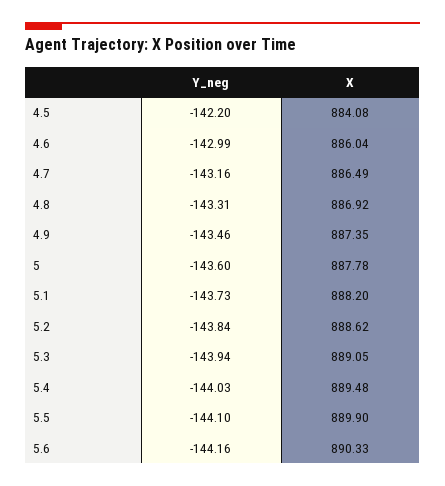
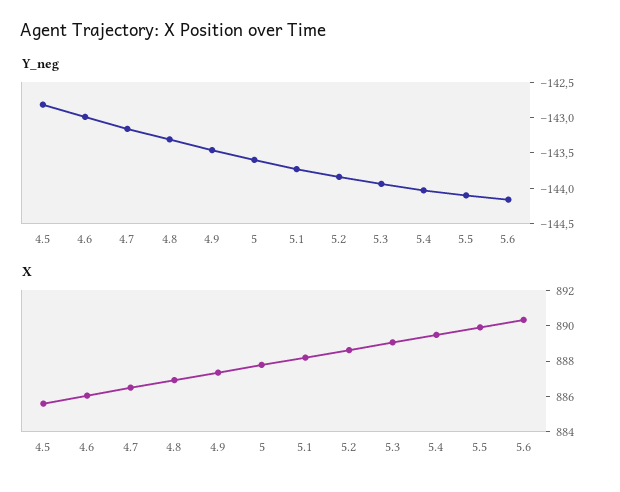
  {
    "Y_neg": {
-     "4.5": -142.2,
+     "4.5": -142.75,
      "4.6": -142.99,
      "4.7": -143.16,
      "4.8": -143.31,
      "4.9": -143.46,
      "5": -143.6,
      "5.1": -143.73,
      "5.2": -143.84,
      "5.3": -143.94,
      "5.4": -144.03,
      "5.5": -144.1,
      "5.6": -144.16
    },
    "X": {
-     "4.5": 884.08,
+     "4.5": 885.5,
      "4.6": 886.04,
      "4.7": 886.49,
      "4.8": 886.92,
      "4.9": 887.35,
      "5": 887.78,
      "5.1": 888.2,
      "5.2": 888.62,
      "5.3": 889.05,
      "5.4": 889.48,
      "5.5": 889.9,
      "5.6": 890.33
    }
  }

